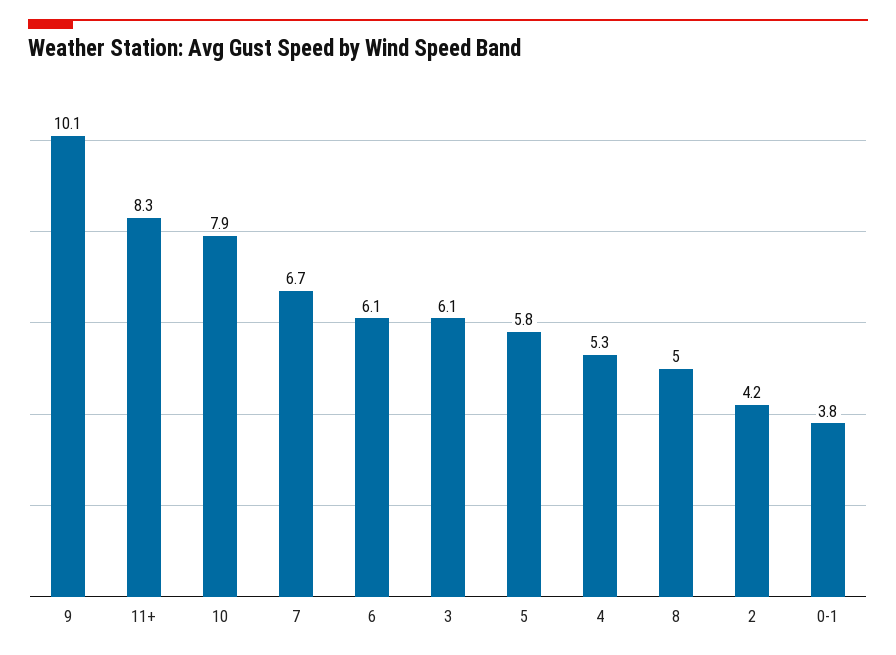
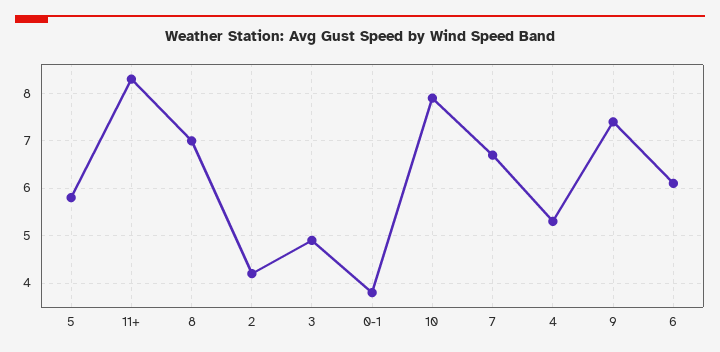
  {
-   "9": 10.1,
+   "9": 7.5,
    "11+": 8.3,
    "10": 7.9,
    "7": 6.7,
    "6": 6.1,
-   "3": 6.1,
+   "3": 5,
    "5": 5.8,
    "4": 5.3,
-   "8": 5,
+   "8": 7,
    "2": 4.2,
    "0-1": 3.8
  }

